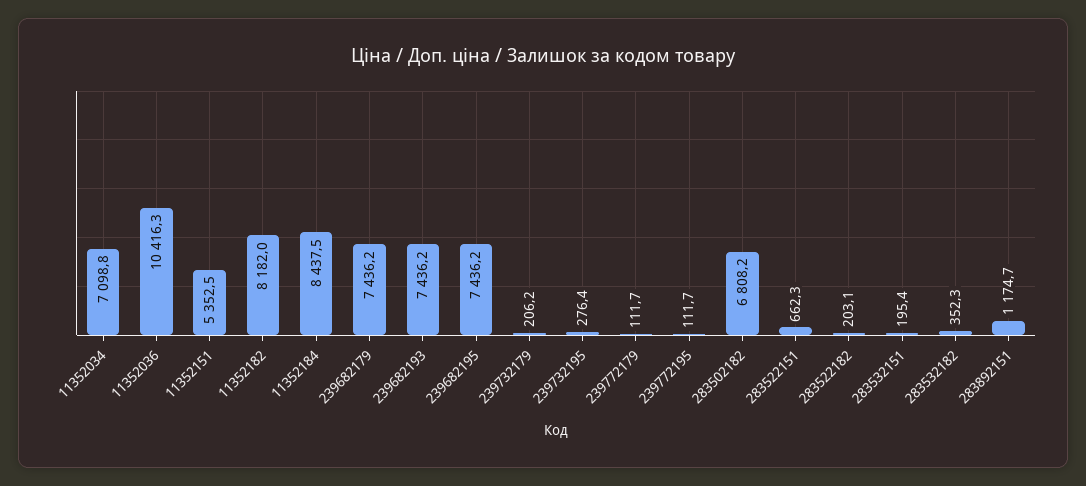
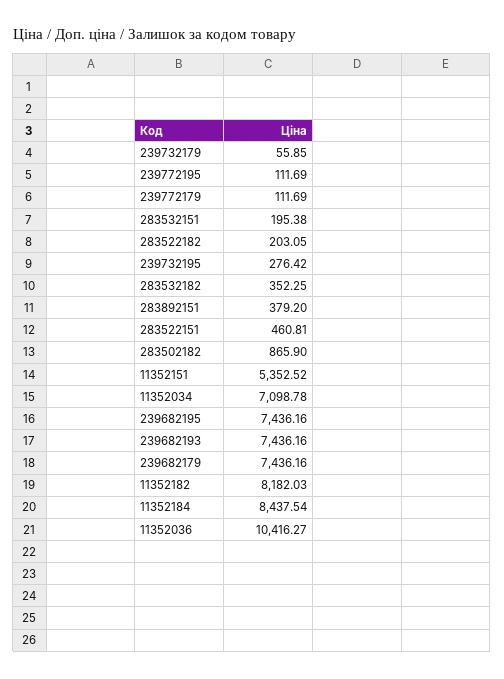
  {
    "11352034": 7098.78,
    "11352036": 10416.27,
    "11352151": 5352.52,
    "11352182": 8182.03,
    "11352184": 8437.54,
    "239682179": 7436.16,
    "239682193": 7436.16,
    "239682195": 7436.16,
-   "239732179": 206.2,
+   "239732179": 55.85,
    "239732195": 276.42,
    "239772179": 111.69,
    "239772195": 111.69,
-   "283502182": 6808.2,
+   "283502182": 865.9,
-   "283522151": 662.3,
+   "283522151": 460.81,
    "283522182": 203.05,
    "283532151": 195.38,
    "283532182": 352.25,
-   "283892151": 1174.7
+   "283892151": 379.2
  }

